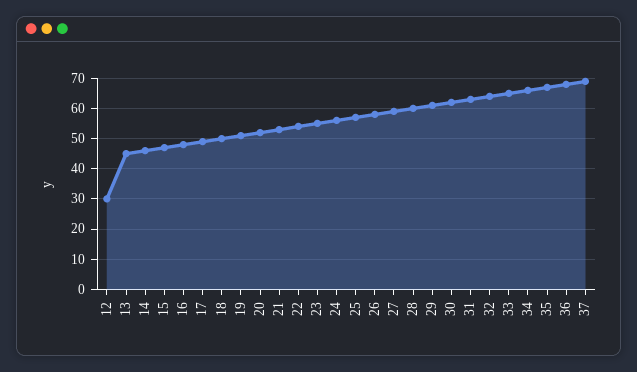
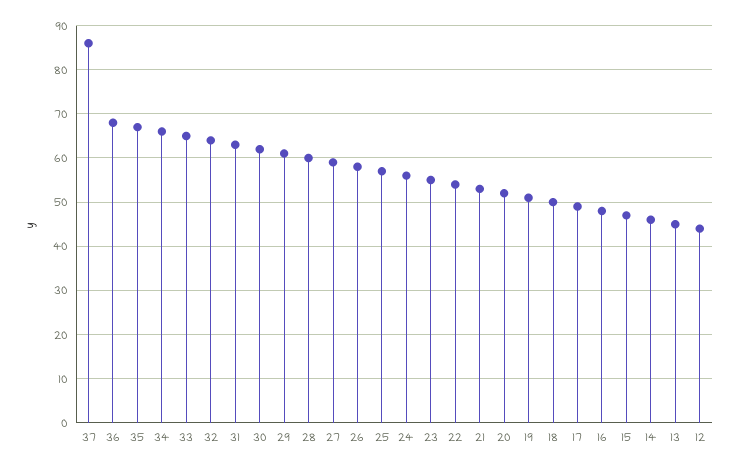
  {
-   "12": 30,
+   "12": 45,
    "13": 45,
    "14": 45,
    "15": 45,
    "16": 50,
    "17": 50,
    "18": 50,
    "19": 50,
    "20": 50,
    "21": 55,
    "22": 55,
    "23": 55,
    "24": 55,
    "25": 55,
    "26": 60,
    "27": 60,
    "28": 60,
    "29": 60,
    "30": 60,
    "31": 65,
    "32": 65,
    "33": 65,
    "34": 65,
    "35": 65,
    "36": 70,
-   "37": 70
+   "37": 85
  }

